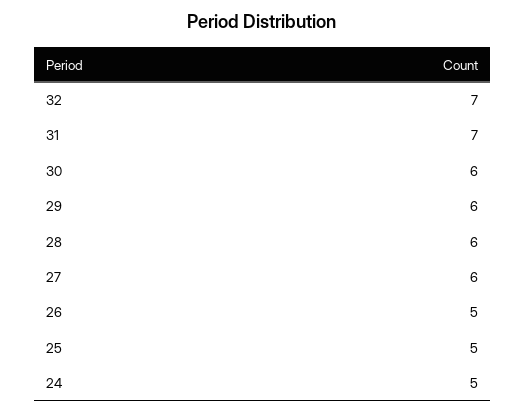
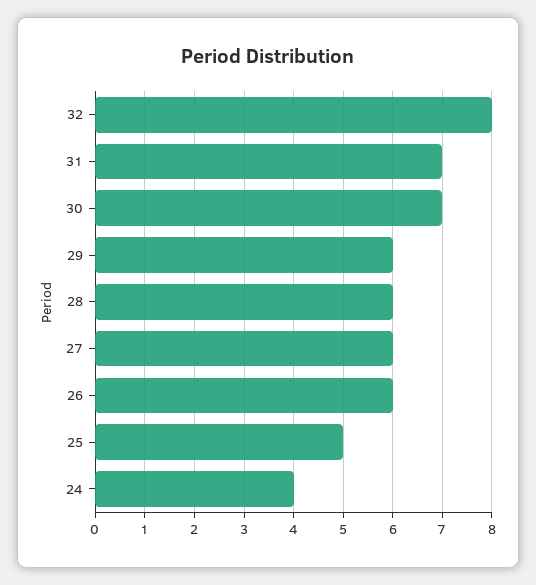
  {
-   "32": 7,
+   "32": 8,
    "31": 7,
-   "30": 6,
+   "30": 7,
    "29": 6,
    "28": 6,
    "27": 6,
-   "26": 5,
+   "26": 6,
    "25": 5,
-   "24": 5
+   "24": 4
  }

